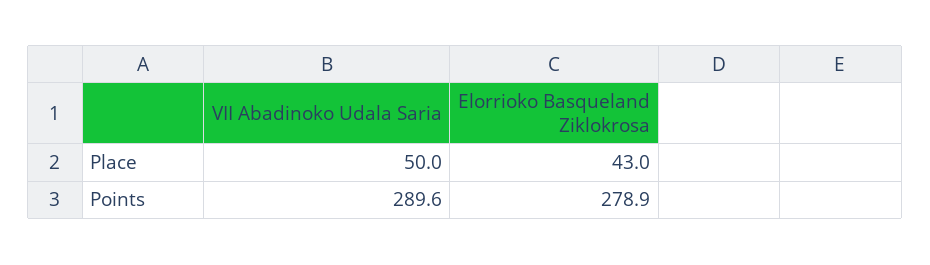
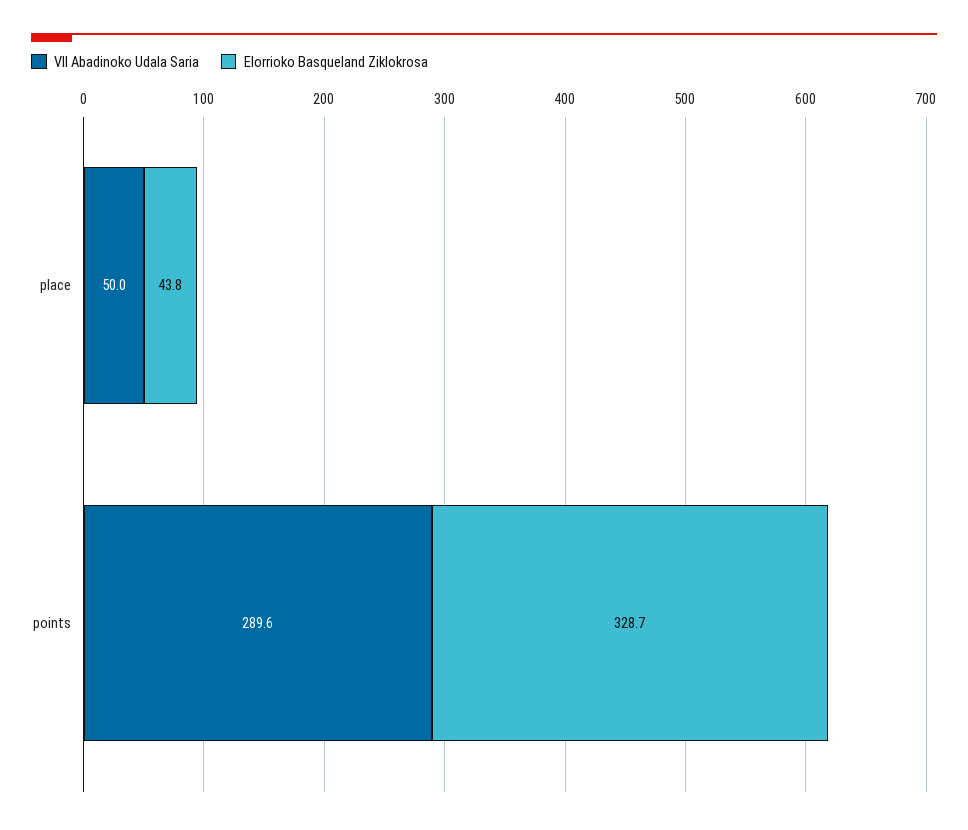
  {
    "VII Abadinoko Udala Saria": {
      "Place": 50,
      "Points": 289.6
    },
    "Elorrioko Basqueland Ziklokrosa": {
-     "Place": 43,
+     "Place": 43.8,
-     "Points": 278.9
+     "Points": 328.7
    }
  }

